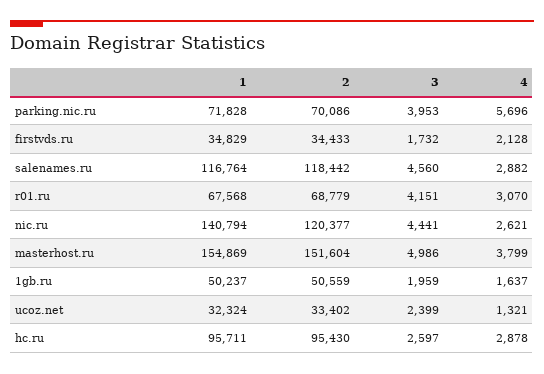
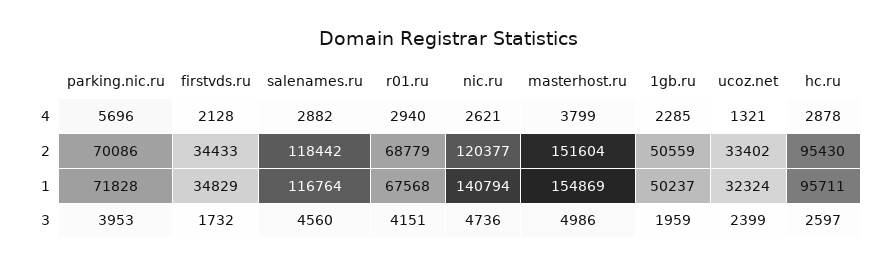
  {
    "1": {
      "parking.nic.ru": 71828,
      "firstvds.ru": 34829,
      "salenames.ru": 116764,
      "r01.ru": 67568,
      "nic.ru": 140794,
      "masterhost.ru": 154869,
      "1gb.ru": 50237,
      "ucoz.net": 32324,
      "hc.ru": 95711
    },
    "2": {
      "parking.nic.ru": 70086,
      "firstvds.ru": 34433,
      "salenames.ru": 118442,
      "r01.ru": 68779,
      "nic.ru": 120377,
      "masterhost.ru": 151604,
      "1gb.ru": 50559,
      "ucoz.net": 33402,
      "hc.ru": 95430
    },
    "3": {
      "parking.nic.ru": 3953,
      "firstvds.ru": 1732,
      "salenames.ru": 4560,
      "r01.ru": 4151,
-     "nic.ru": 4441,
+     "nic.ru": 4736,
      "masterhost.ru": 4986,
      "1gb.ru": 1959,
      "ucoz.net": 2399,
      "hc.ru": 2597
    },
    "4": {
      "parking.nic.ru": 5696,
      "firstvds.ru": 2128,
      "salenames.ru": 2882,
-     "r01.ru": 3070,
+     "r01.ru": 2940,
      "nic.ru": 2621,
      "masterhost.ru": 3799,
-     "1gb.ru": 1637,
+     "1gb.ru": 2285,
      "ucoz.net": 1321,
      "hc.ru": 2878
    }
  }

